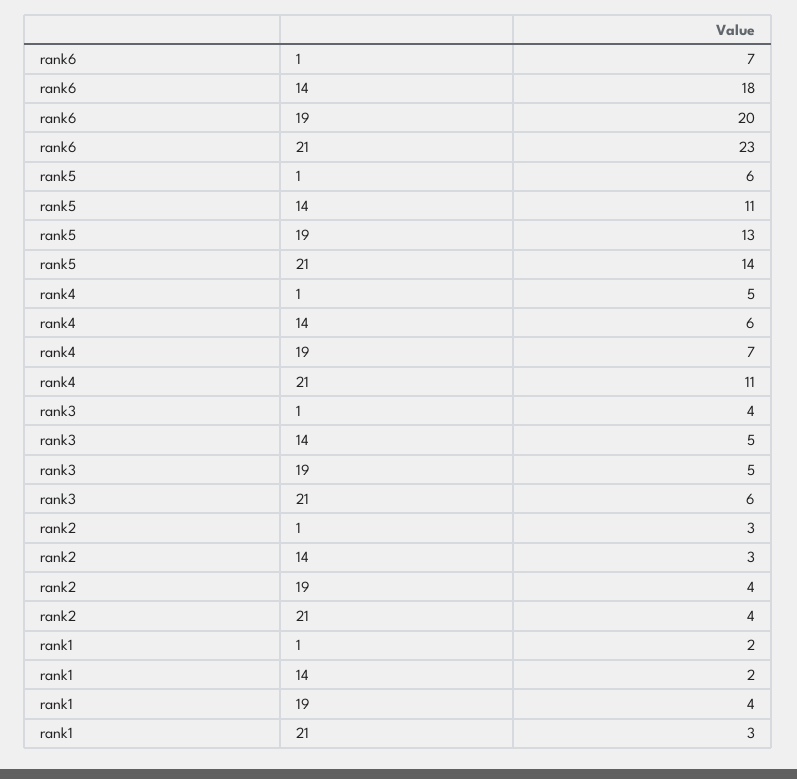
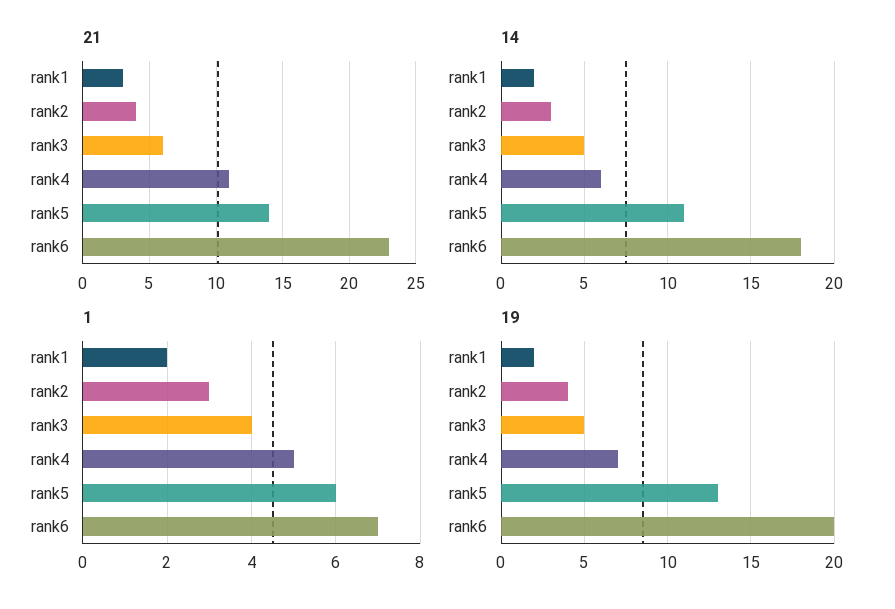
  {
    "1": {
      "rank6": 7,
      "rank5": 6,
      "rank4": 5,
      "rank3": 4,
      "rank2": 3,
      "rank1": 2
    },
    "14": {
      "rank6": 18,
      "rank5": 11,
      "rank4": 6,
      "rank3": 5,
      "rank2": 3,
      "rank1": 2
    },
    "19": {
      "rank6": 20,
      "rank5": 13,
      "rank4": 7,
      "rank3": 5,
      "rank2": 4,
-     "rank1": 4
+     "rank1": 2
    },
    "21": {
      "rank6": 23,
      "rank5": 14,
      "rank4": 11,
      "rank3": 6,
      "rank2": 4,
      "rank1": 3
    }
  }

